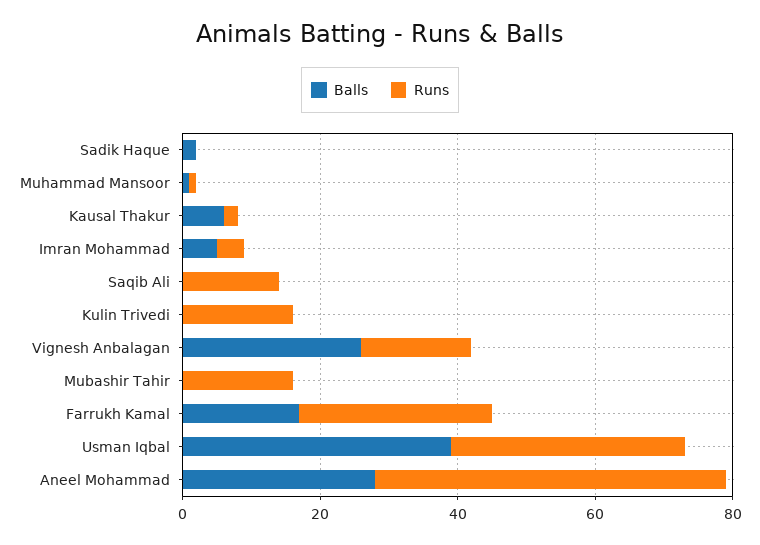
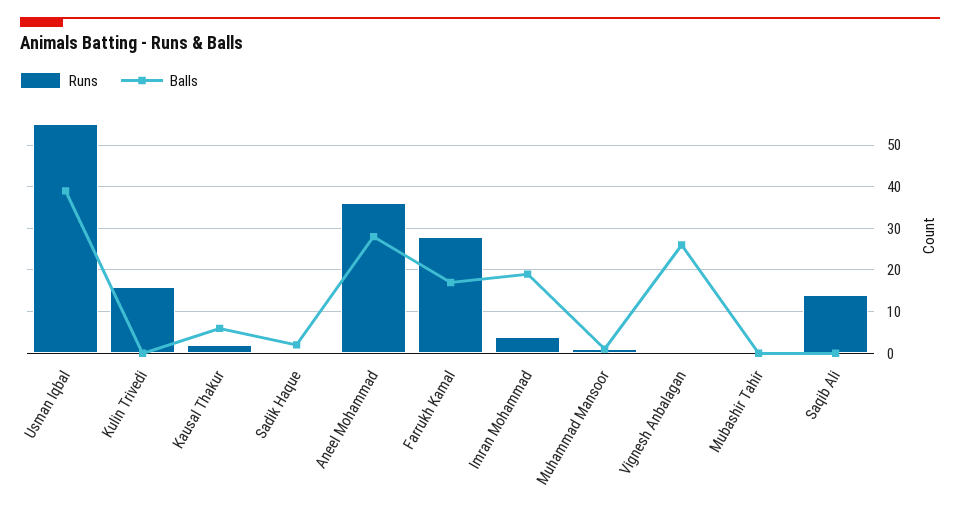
  {
    "Balls": {
      "Sadik Haque": 0,
      "Muhammad Mansoor": 0,
      "Kausal Thakur": 5,
-     "Imran Mohammad": 5,
+     "Imran Mohammad": 20,
      "Saqib Ali": 0,
      "Kulin Trivedi": 0,
      "Vignesh Anbalagan": 25,
      "Mubashir Tahir": 0,
      "Farrukh Kamal": 15,
      "Usman Iqbal": 40,
      "Aneel Mohammad": 30
    },
    "Runs": {
      "Sadik Haque": 0,
      "Muhammad Mansoor": 0,
      "Kausal Thakur": 0,
      "Imran Mohammad": 5,
      "Saqib Ali": 15,
      "Kulin Trivedi": 15,
-     "Vignesh Anbalagan": 15,
+     "Vignesh Anbalagan": 0,
-     "Mubashir Tahir": 15,
+     "Mubashir Tahir": 0,
      "Farrukh Kamal": 30,
-     "Usman Iqbal": 35,
+     "Usman Iqbal": 55,
-     "Aneel Mohammad": 50
+     "Aneel Mohammad": 35
    }
  }

